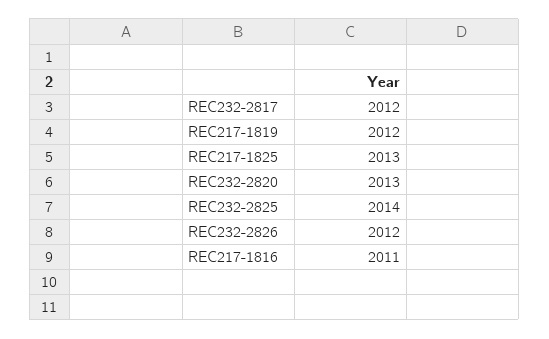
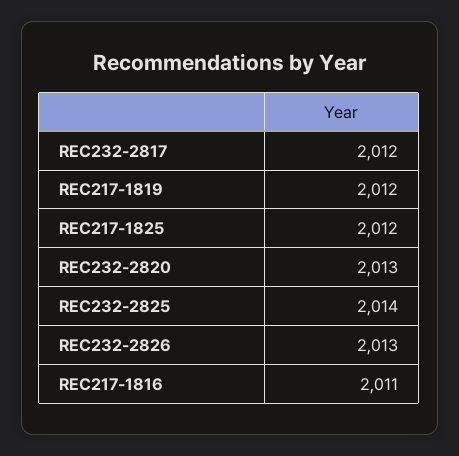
  {
    "REC232-2817": 2012,
    "REC217-1819": 2012,
-   "REC217-1825": 2013,
+   "REC217-1825": 2012,
    "REC232-2820": 2013,
    "REC232-2825": 2014,
-   "REC232-2826": 2012,
+   "REC232-2826": 2013,
    "REC217-1816": 2011
  }

